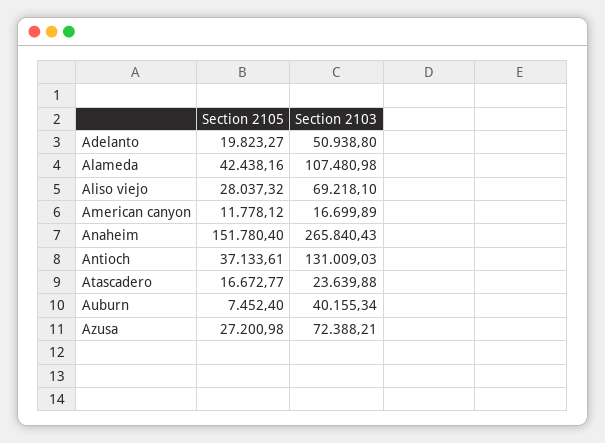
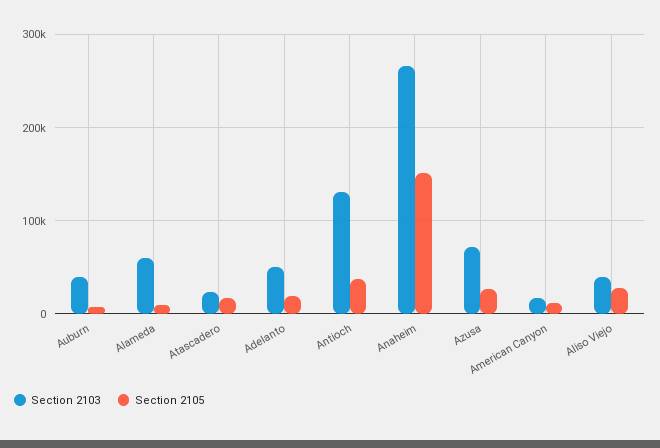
  {
    "Section 2105": {
      "Adelanto": 19823.27,
-     "Alameda": 42438.16,
+     "Alameda": 10000,
      "Aliso viejo": 28037.32,
      "American canyon": 11778.12,
      "Anaheim": 151780.4,
      "Antioch": 37133.61,
      "Atascadero": 16672.77,
      "Auburn": 7452.4,
      "Azusa": 27200.98
    },
    "Section 2103": {
      "Adelanto": 50938.8,
-     "Alameda": 107480.98,
+     "Alameda": 60000,
-     "Aliso viejo": 69218.1,
+     "Aliso viejo": 40000,
      "American canyon": 16699.89,
      "Anaheim": 265840.43,
      "Antioch": 131009.03,
      "Atascadero": 23639.88,
      "Auburn": 40155.34,
      "Azusa": 72388.21
    }
  }

